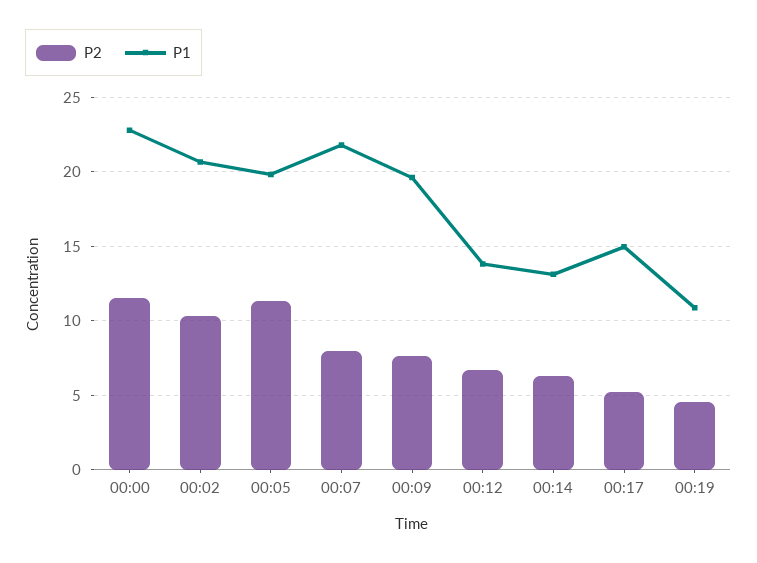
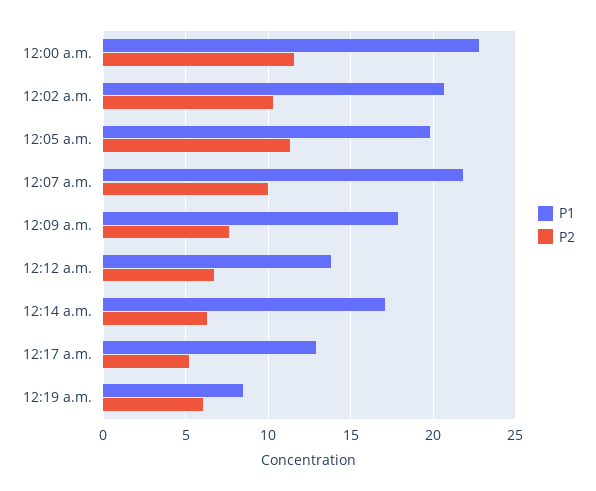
  {
    "P2": {
      "00:00": 11.5,
      "00:02": 10.5,
      "00:05": 11.5,
-     "00:07": 8,
+     "00:07": 10,
      "00:09": 7.5,
      "00:12": 6.5,
      "00:14": 6.5,
      "00:17": 5,
-     "00:19": 4.5
+     "00:19": 6
    },
    "P1": {
      "00:00": 23,
      "00:02": 20.5,
      "00:05": 20,
      "00:07": 22,
-     "00:09": 19.5,
+     "00:09": 18,
      "00:12": 14,
-     "00:14": 13,
+     "00:14": 17,
-     "00:17": 15,
+     "00:17": 13,
-     "00:19": 11
+     "00:19": 8.5
    }
  }

